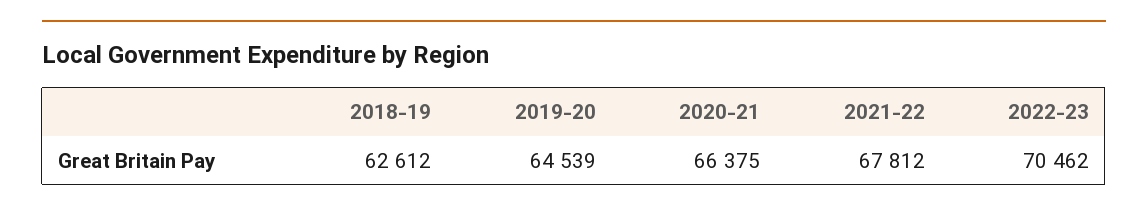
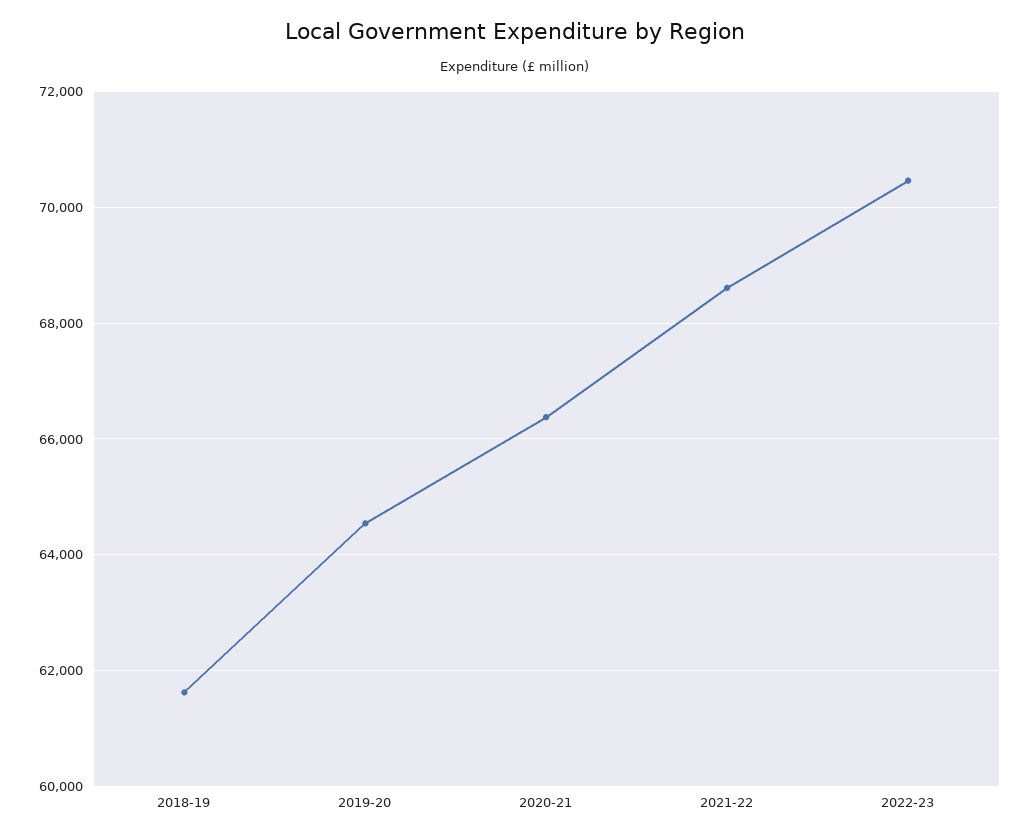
  {
-   "2018-19": 62612,
+   "2018-19": 61600,
    "2019-20": 64539,
    "2020-21": 66375,
-   "2021-22": 67812,
+   "2021-22": 68600,
    "2022-23": 70462
  }

